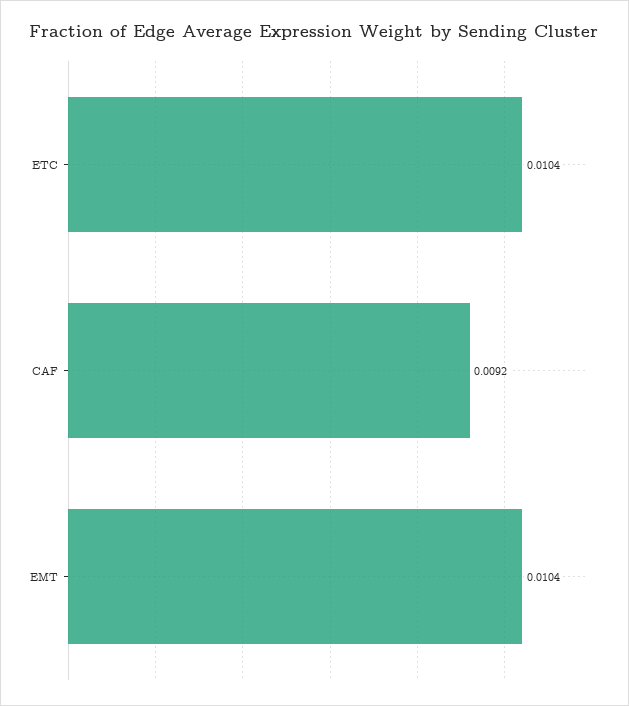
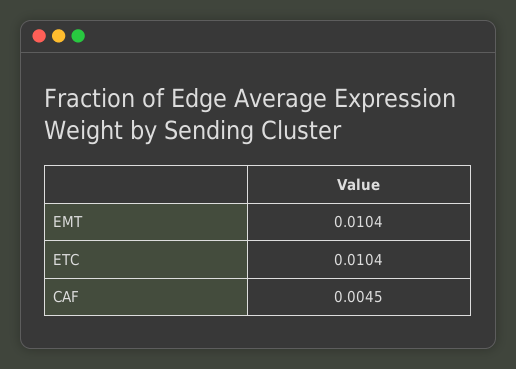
  {
    "ETC": 0.0104,
-   "CAF": 0.0092,
+   "CAF": 0.0045,
    "EMT": 0.0104
  }

